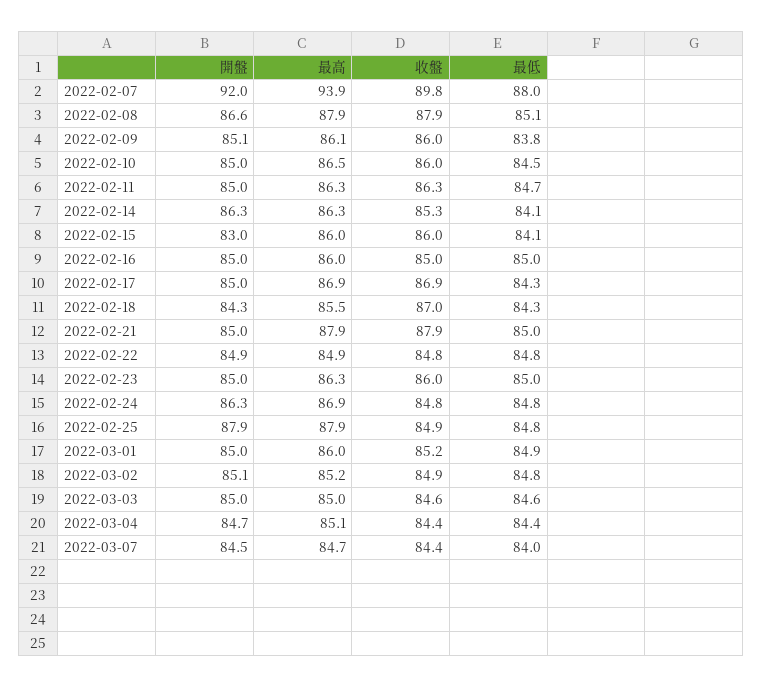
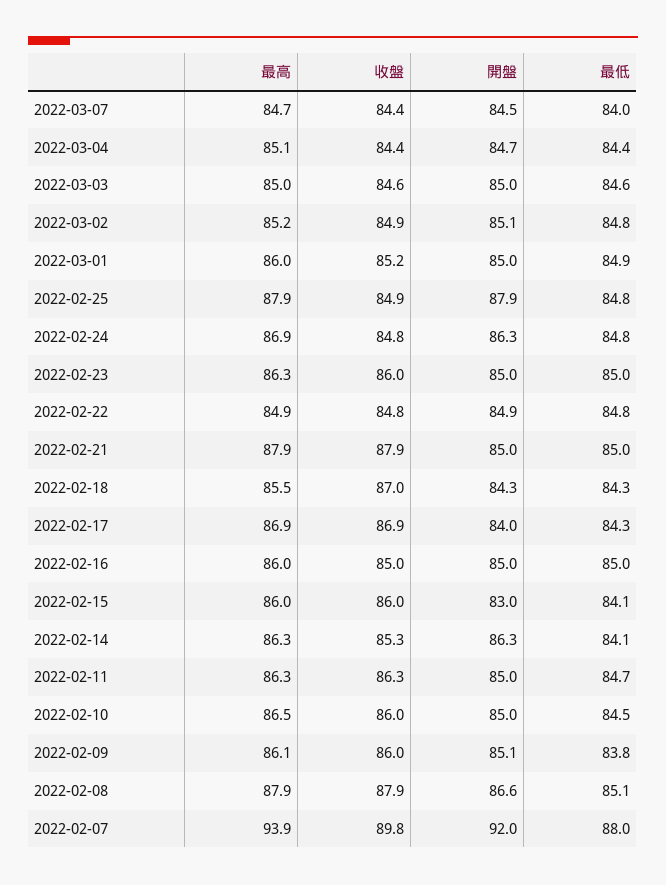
  {
    "開盤": {
      "2022-02-07": 92,
      "2022-02-08": 86.6,
      "2022-02-09": 85.1,
      "2022-02-10": 85,
      "2022-02-11": 85,
      "2022-02-14": 86.3,
      "2022-02-15": 83,
      "2022-02-16": 85,
-     "2022-02-17": 85,
+     "2022-02-17": 84,
      "2022-02-18": 84.3,
      "2022-02-21": 85,
      "2022-02-22": 84.9,
      "2022-02-23": 85,
      "2022-02-24": 86.3,
      "2022-02-25": 87.9,
      "2022-03-01": 85,
      "2022-03-02": 85.1,
      "2022-03-03": 85,
      "2022-03-04": 84.7,
      "2022-03-07": 84.5
    },
    "最高": {
      "2022-02-07": 93.9,
      "2022-02-08": 87.9,
      "2022-02-09": 86.1,
      "2022-02-10": 86.5,
      "2022-02-11": 86.3,
      "2022-02-14": 86.3,
      "2022-02-15": 86,
      "2022-02-16": 86,
      "2022-02-17": 86.9,
      "2022-02-18": 85.5,
      "2022-02-21": 87.9,
      "2022-02-22": 84.9,
      "2022-02-23": 86.3,
      "2022-02-24": 86.9,
      "2022-02-25": 87.9,
      "2022-03-01": 86,
      "2022-03-02": 85.2,
      "2022-03-03": 85,
      "2022-03-04": 85.1,
      "2022-03-07": 84.7
    },
    "收盤": {
      "2022-02-07": 89.8,
      "2022-02-08": 87.9,
      "2022-02-09": 86,
      "2022-02-10": 86,
      "2022-02-11": 86.3,
      "2022-02-14": 85.3,
      "2022-02-15": 86,
      "2022-02-16": 85,
      "2022-02-17": 86.9,
      "2022-02-18": 87,
      "2022-02-21": 87.9,
      "2022-02-22": 84.8,
      "2022-02-23": 86,
      "2022-02-24": 84.8,
      "2022-02-25": 84.9,
      "2022-03-01": 85.2,
      "2022-03-02": 84.9,
      "2022-03-03": 84.6,
      "2022-03-04": 84.4,
      "2022-03-07": 84.4
    },
    "最低": {
      "2022-02-07": 88,
      "2022-02-08": 85.1,
      "2022-02-09": 83.8,
      "2022-02-10": 84.5,
      "2022-02-11": 84.7,
      "2022-02-14": 84.1,
      "2022-02-15": 84.1,
      "2022-02-16": 85,
      "2022-02-17": 84.3,
      "2022-02-18": 84.3,
      "2022-02-21": 85,
      "2022-02-22": 84.8,
      "2022-02-23": 85,
      "2022-02-24": 84.8,
      "2022-02-25": 84.8,
      "2022-03-01": 84.9,
      "2022-03-02": 84.8,
      "2022-03-03": 84.6,
      "2022-03-04": 84.4,
      "2022-03-07": 84
    }
  }

